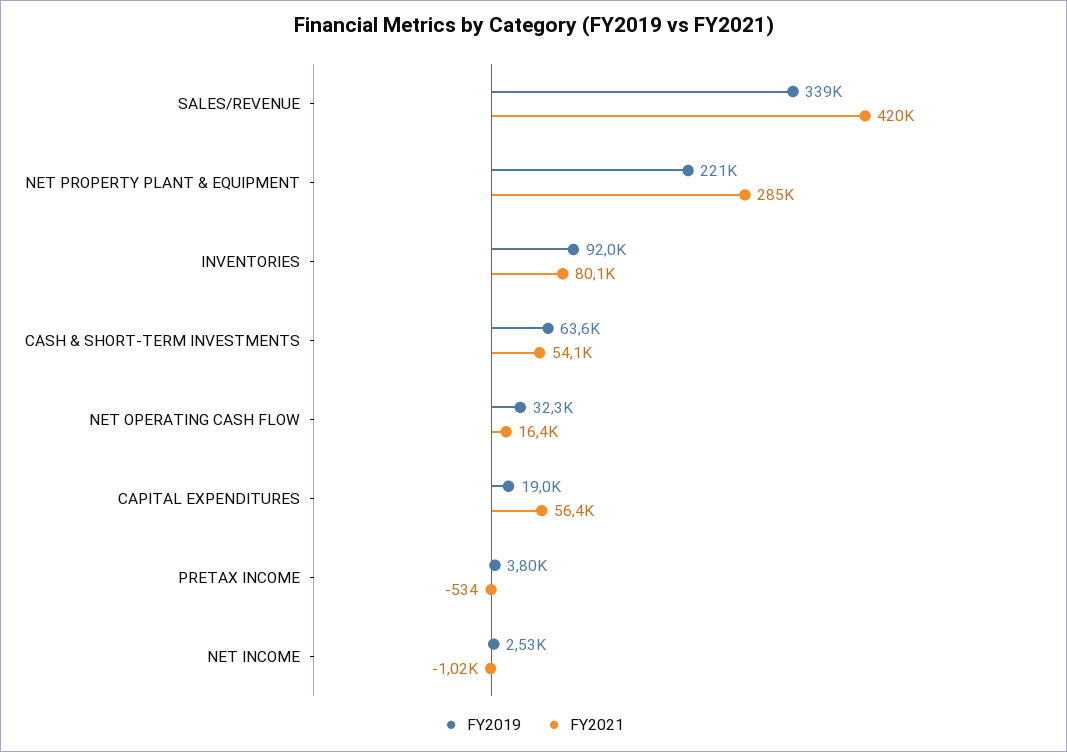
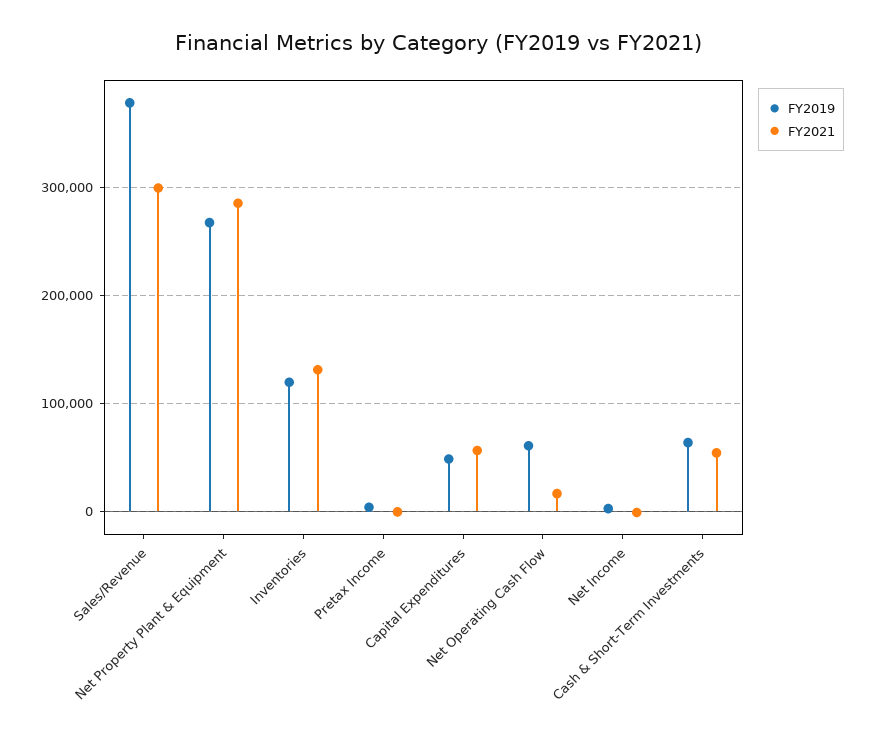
  {
    "FY2019": {
-     "SALES/REVENUE": 339000,
+     "SALES/REVENUE": 380000,
-     "NET PROPERTY PLANT & EQUIPMENT": 221000,
+     "NET PROPERTY PLANT & EQUIPMENT": 270000,
-     "INVENTORIES": 92000,
+     "INVENTORIES": 120000,
      "CASH & SHORT-TERM INVESTMENTS": 63600,
-     "NET OPERATING CASH FLOW": 32300,
+     "NET OPERATING CASH FLOW": 60000,
-     "CAPITAL EXPENDITURES": 19000,
+     "CAPITAL EXPENDITURES": 50000,
      "PRETAX INCOME": 3800,
      "NET INCOME": 2530
    },
    "FY2021": {
-     "SALES/REVENUE": 420000,
+     "SALES/REVENUE": 300000,
      "NET PROPERTY PLANT & EQUIPMENT": 285000,
-     "INVENTORIES": 80100,
+     "INVENTORIES": 130000,
      "CASH & SHORT-TERM INVESTMENTS": 54100,
      "NET OPERATING CASH FLOW": 16400,
      "CAPITAL EXPENDITURES": 56400,
      "PRETAX INCOME": -534,
      "NET INCOME": -1020
    }
  }

